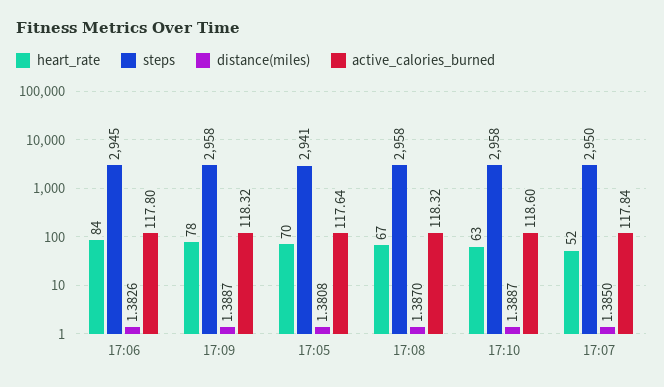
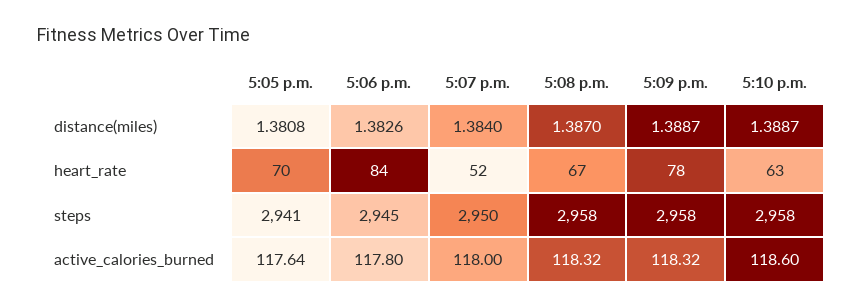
  {
    "heart_rate": {
      "17:06": 84,
      "17:09": 78,
      "17:05": 70,
      "17:08": 67,
      "17:10": 63,
      "17:07": 52
    },
    "steps": {
      "17:06": 2945,
      "17:09": 2958,
      "17:05": 2941,
      "17:08": 2958,
      "17:10": 2958,
      "17:07": 2950
    },
    "distance(miles)": {
      "17:06": 1.3826,
      "17:09": 1.3887,
      "17:05": 1.3808,
      "17:08": 1.387,
      "17:10": 1.3887,
-     "17:07": 1.385
+     "17:07": 1.384
    },
    "active_calories_burned": {
      "17:06": 117.8,
      "17:09": 118.32,
      "17:05": 117.64,
      "17:08": 118.32,
      "17:10": 118.6,
-     "17:07": 117.84
+     "17:07": 118
    }
  }

